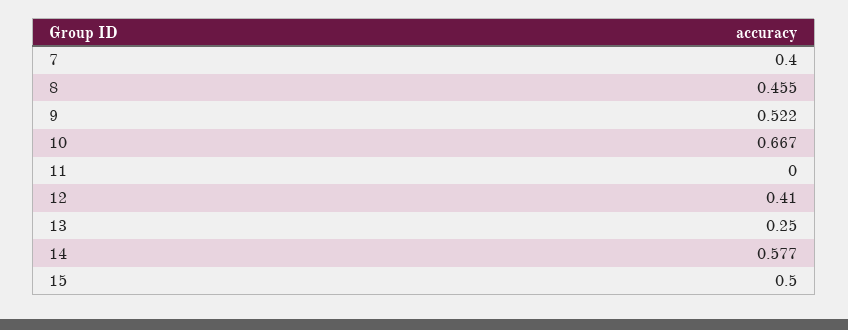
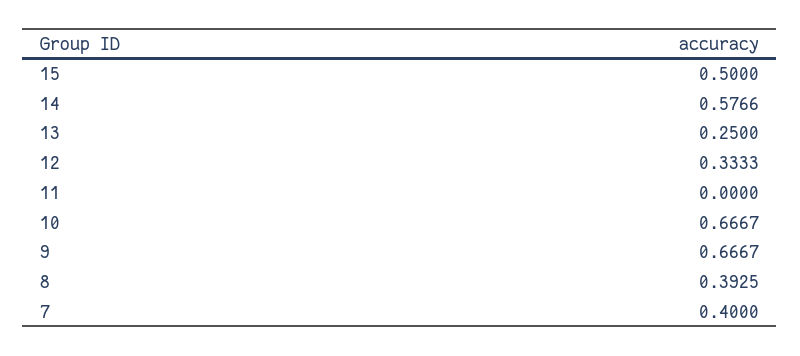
  {
    "7": 0.4,
-   "8": 0.455,
+   "8": 0.3925,
-   "9": 0.522,
+   "9": 0.6667,
    "10": 0.6667,
    "11": 0,
-   "12": 0.41,
+   "12": 0.3333,
    "13": 0.25,
    "14": 0.5766,
    "15": 0.5
  }

